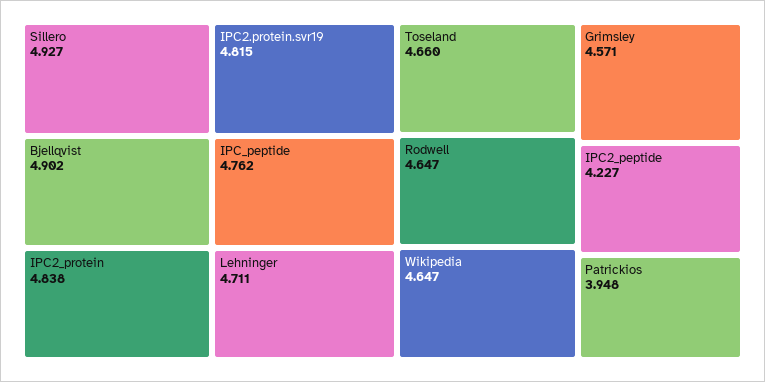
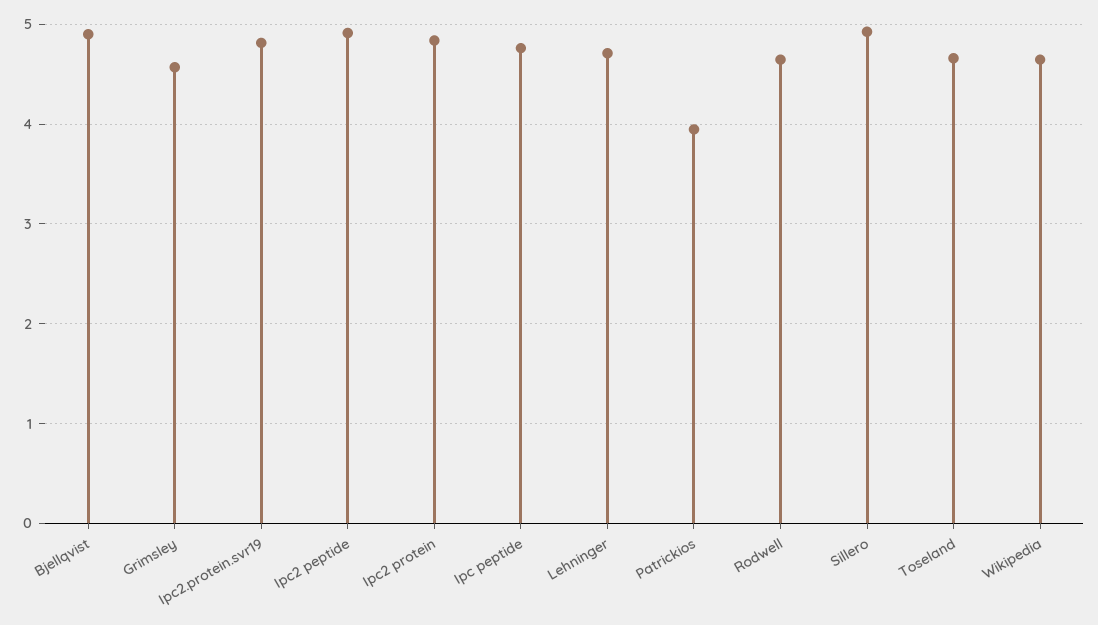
  {
    "Sillero": 4.927,
    "Bjellqvist": 4.902,
    "IPC2_protein": 4.838,
    "IPC2.protein.svr19": 4.815,
    "IPC_peptide": 4.762,
    "Lehninger": 4.711,
    "Toseland": 4.66,
    "Rodwell": 4.647,
    "Wikipedia": 4.647,
    "Grimsley": 4.571,
-   "IPC2_peptide": 4.227,
+   "IPC2_peptide": 4.9,
    "Patrickios": 3.948
  }

